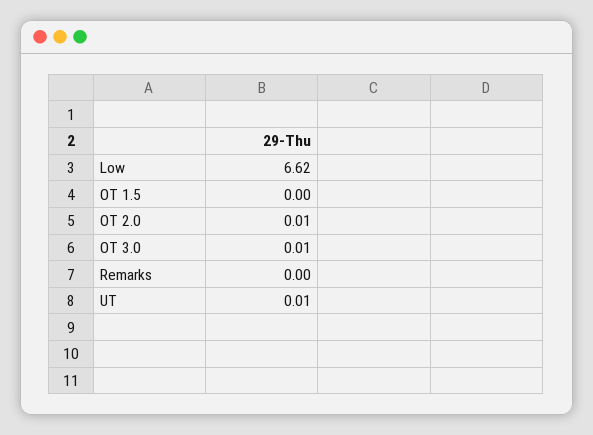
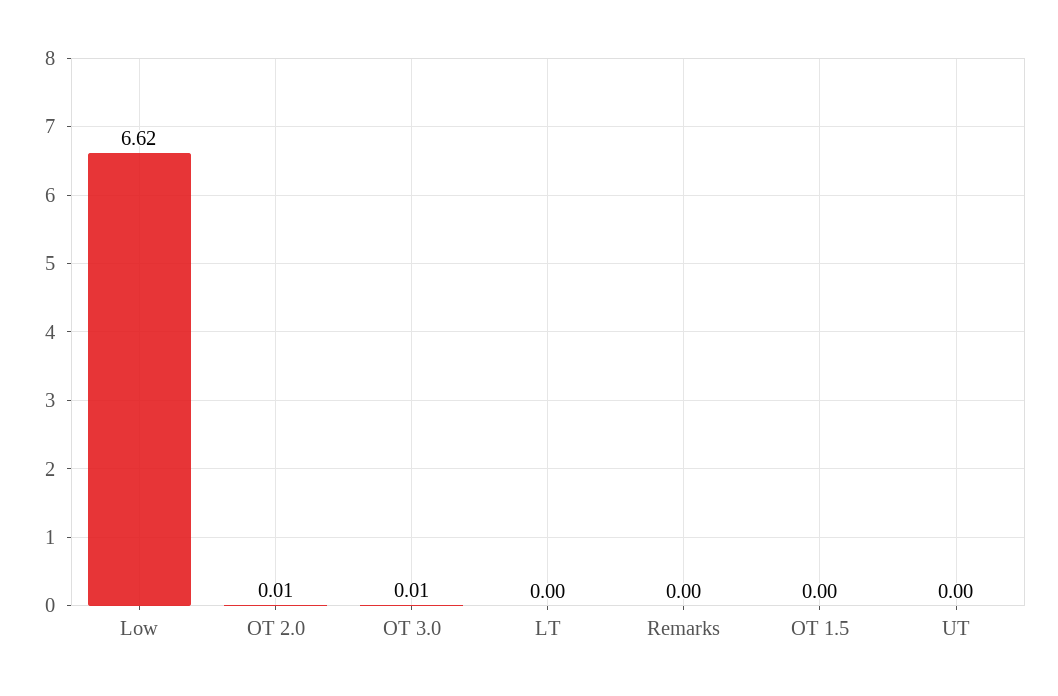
  {
    "Low": 6.62,
    "OT 1.5": 0,
    "OT 2.0": 0.01,
    "OT 3.0": 0.01,
    "Remarks": 0,
-   "UT": 0.01
+   "UT": 0,
+   "LT": 0
  }

